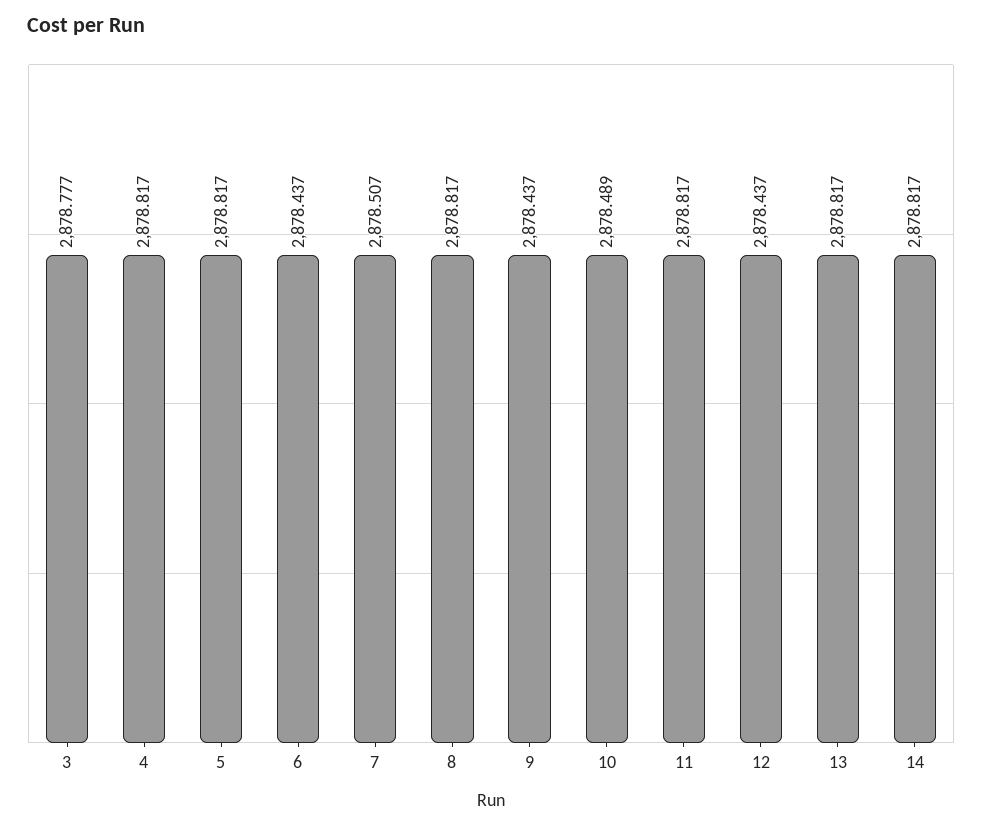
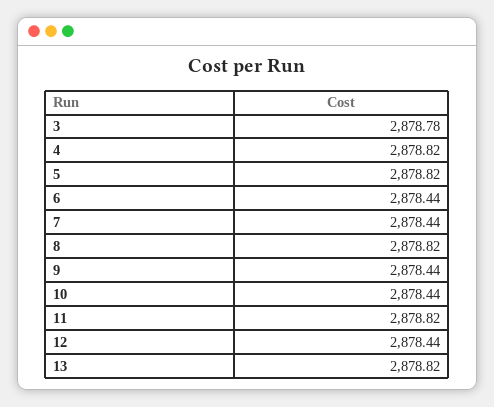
  {
    "3": 2878.777,
    "4": 2878.817,
    "5": 2878.817,
    "6": 2878.437,
-   "7": 2878.507,
+   "7": 2878.44,
    "8": 2878.817,
    "9": 2878.437,
-   "10": 2878.489,
+   "10": 2878.44,
    "11": 2878.817,
    "12": 2878.437,
-   "13": 2878.817,
+   "13": 2878.817
-   "14": 2878.817
  }

